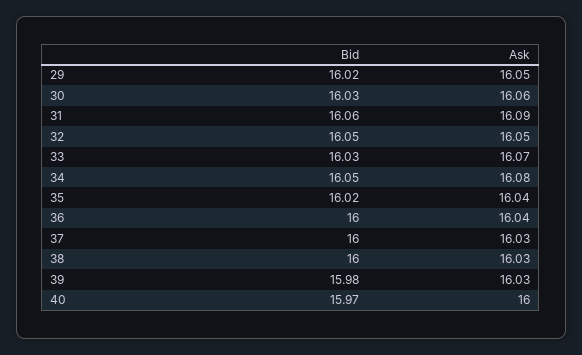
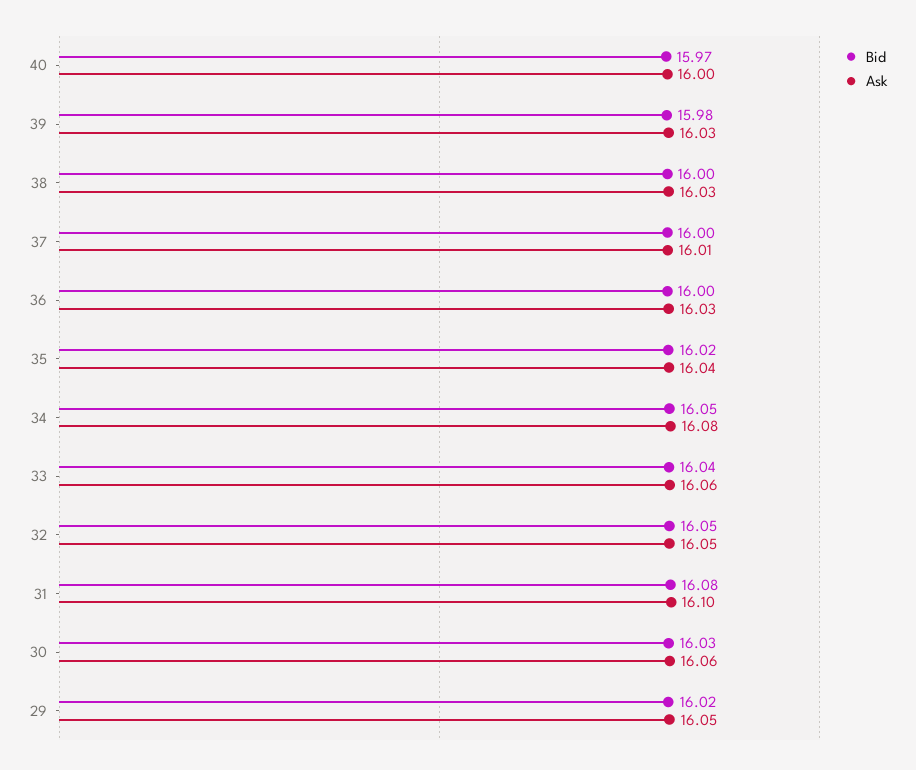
  {
    "Bid": {
      "29": 16.02,
      "30": 16.03,
-     "31": 16.06,
+     "31": 16.08,
      "32": 16.05,
-     "33": 16.03,
+     "33": 16.04,
      "34": 16.05,
      "35": 16.02,
      "36": 16,
      "37": 16,
      "38": 16,
      "39": 15.98,
      "40": 15.97
    },
    "Ask": {
      "29": 16.05,
      "30": 16.06,
-     "31": 16.09,
+     "31": 16.1,
      "32": 16.05,
-     "33": 16.07,
+     "33": 16.06,
      "34": 16.08,
      "35": 16.04,
-     "36": 16.04,
+     "36": 16.03,
-     "37": 16.03,
+     "37": 16.01,
      "38": 16.03,
      "39": 16.03,
      "40": 16
    }
  }

